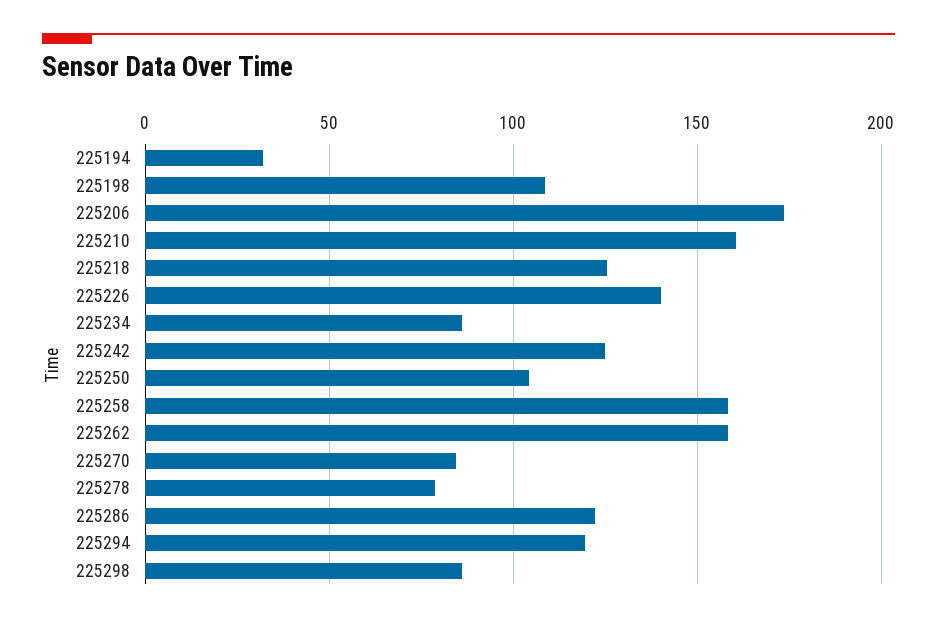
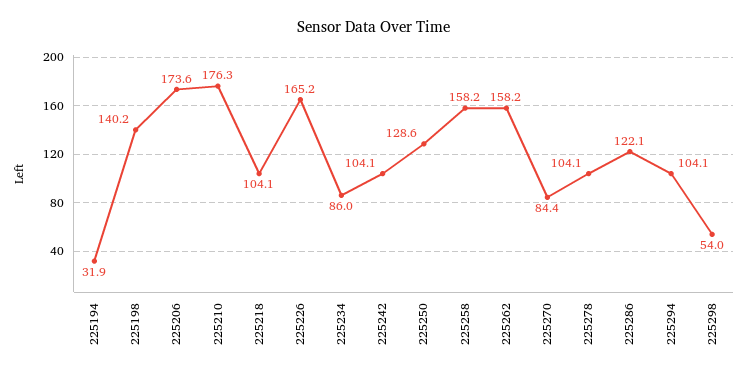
  {
    "225194": 31.9,
-   "225198": 110,
+   "225198": 140.2,
    "225206": 173.6,
-   "225210": 160,
+   "225210": 176.3,
-   "225218": 125,
+   "225218": 104.1,
-   "225226": 140,
+   "225226": 165.2,
    "225234": 86,
-   "225242": 125,
+   "225242": 104.1,
-   "225250": 105,
+   "225250": 128.6,
    "225258": 158.2,
    "225262": 158.2,
    "225270": 84.4,
-   "225278": 80,
+   "225278": 104.1,
    "225286": 122.1,
-   "225294": 120,
+   "225294": 104.1,
-   "225298": 85
+   "225298": 54
  }

